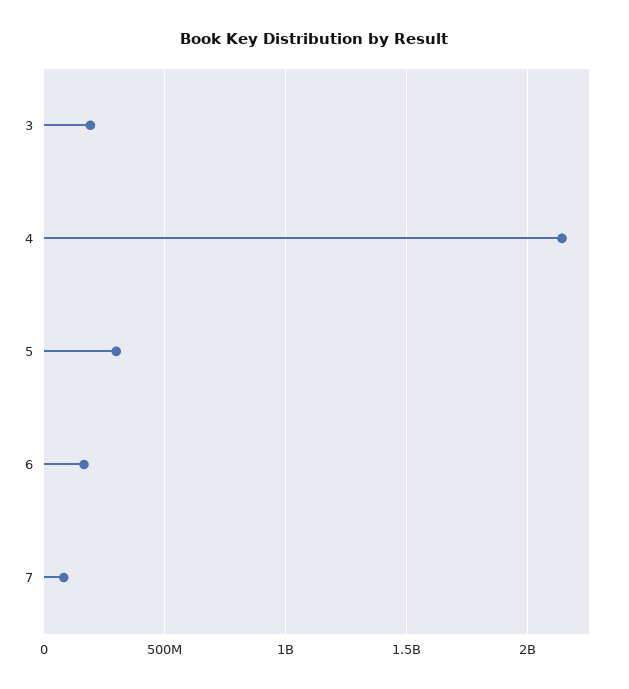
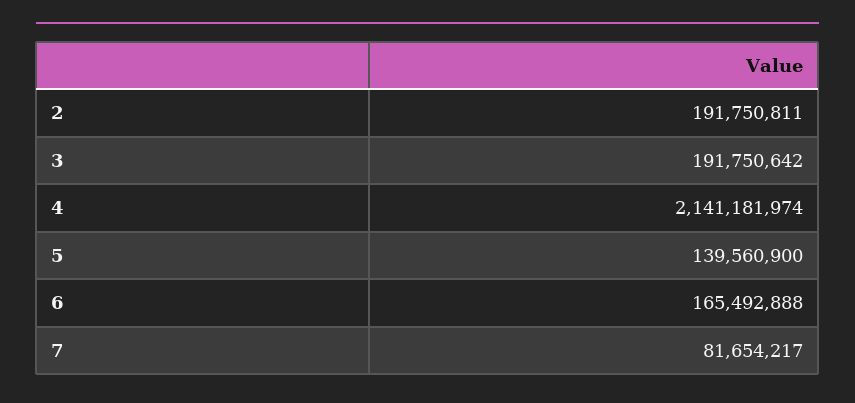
  {
    "3": 191750642,
    "4": 2141181974,
-   "5": 300000000,
+   "5": 139560900,
    "6": 165492888,
-   "7": 81654217
+   "7": 81654217,
+   "2": 191750811
  }

